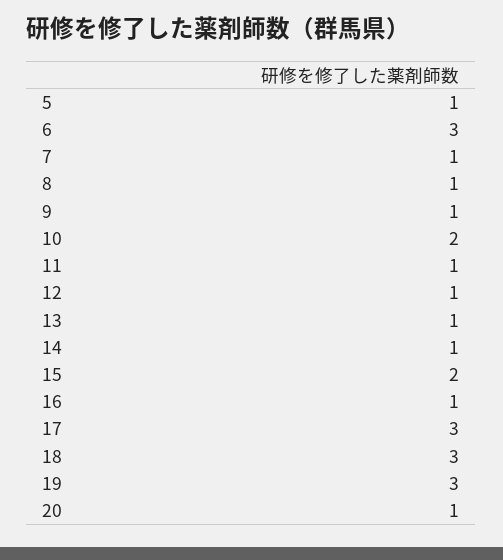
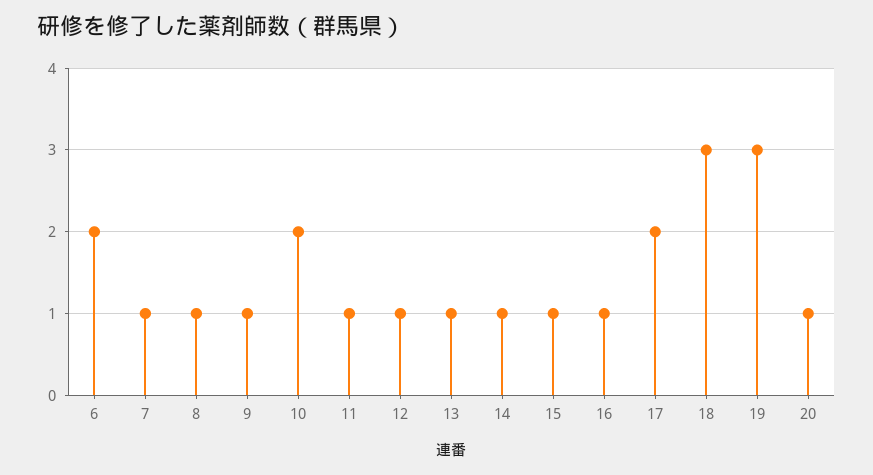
  {
-   "5": 1,
-   "6": 3,
+   "6": 2,
    "7": 1,
    "8": 1,
    "9": 1,
    "10": 2,
    "11": 1,
    "12": 1,
    "13": 1,
    "14": 1,
-   "15": 2,
+   "15": 1,
    "16": 1,
-   "17": 3,
+   "17": 2,
    "18": 3,
    "19": 3,
    "20": 1
  }

